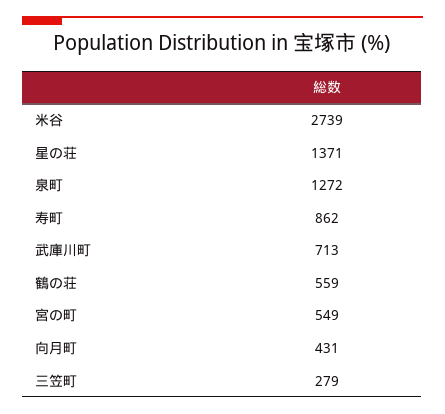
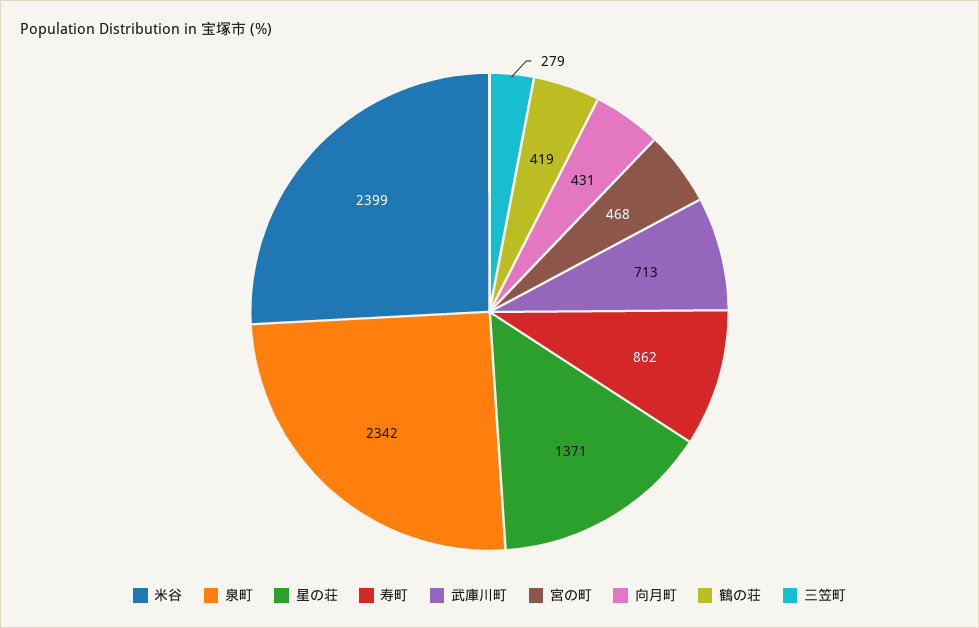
  {
-   "米谷": 2739,
+   "米谷": 2399,
    "星の荘": 1371,
-   "泉町": 1272,
+   "泉町": 2342,
    "寿町": 862,
    "武庫川町": 713,
-   "鶴の荘": 559,
+   "鶴の荘": 419,
-   "宮の町": 549,
+   "宮の町": 468,
    "向月町": 431,
    "三笠町": 279
  }

